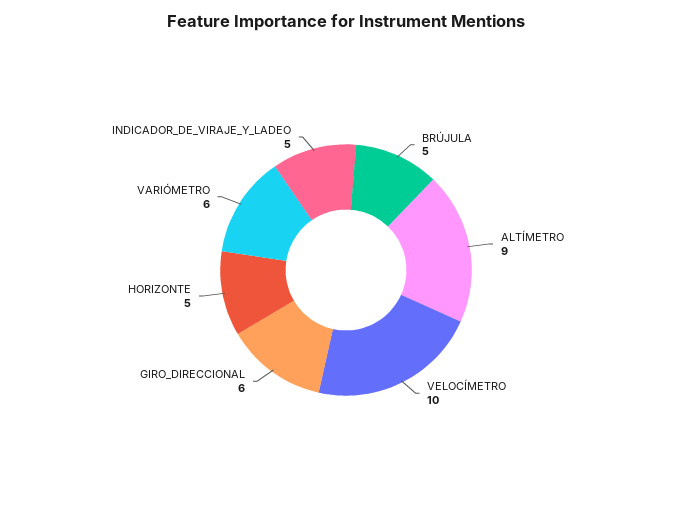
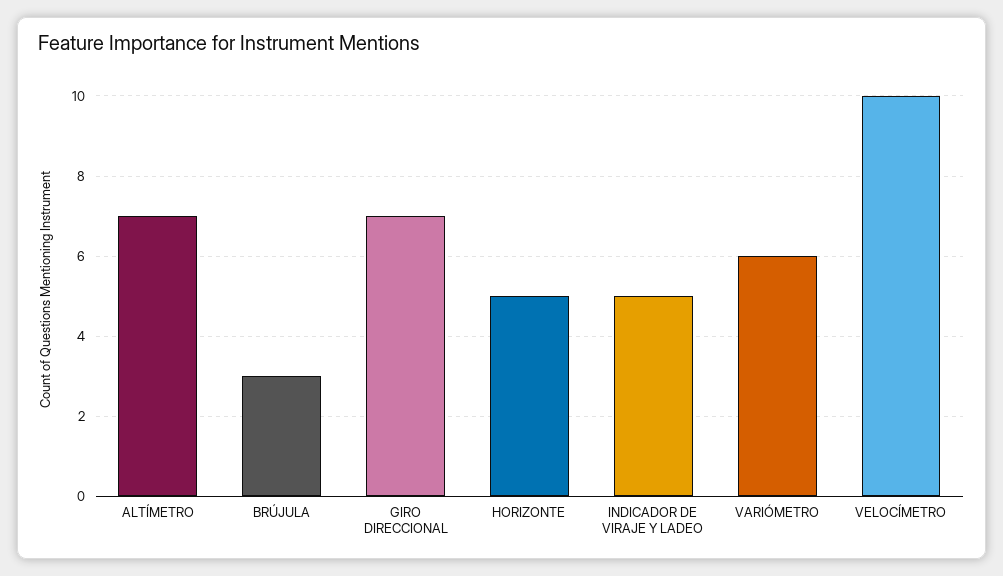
  {
-   "BRÚJULA": 5,
+   "BRÚJULA": 3,
-   "ALTÍMETRO": 9,
+   "ALTÍMETRO": 7,
    "VELOCÍMETRO": 10,
-   "GIRO_DIRECCIONAL": 6,
+   "GIRO_DIRECCIONAL": 7,
    "HORIZONTE": 5,
    "VARIÓMETRO": 6,
    "INDICADOR_DE_VIRAJE_Y_LADEO": 5
  }

